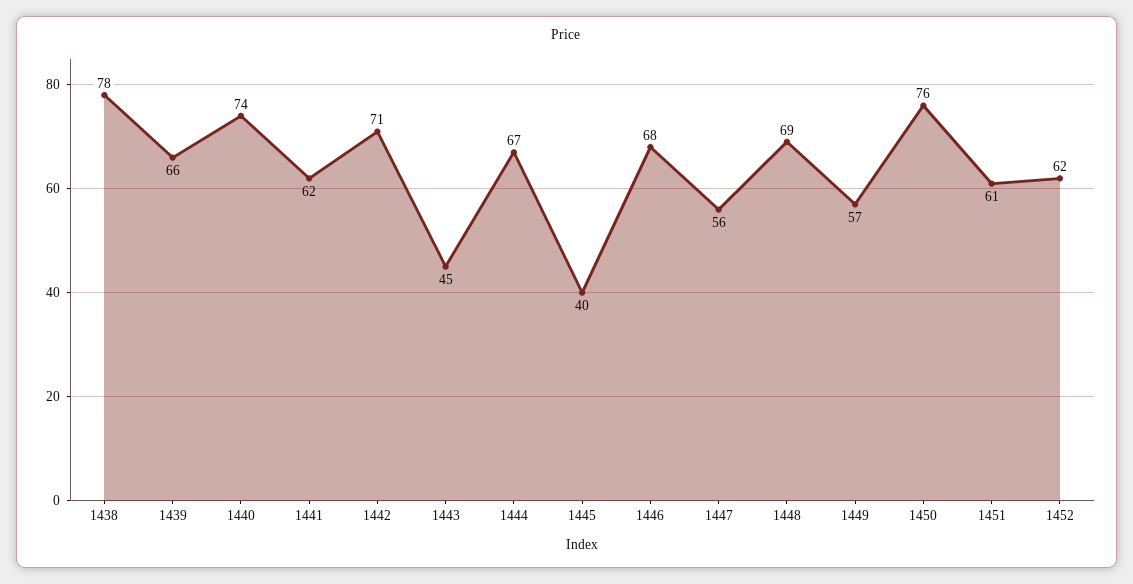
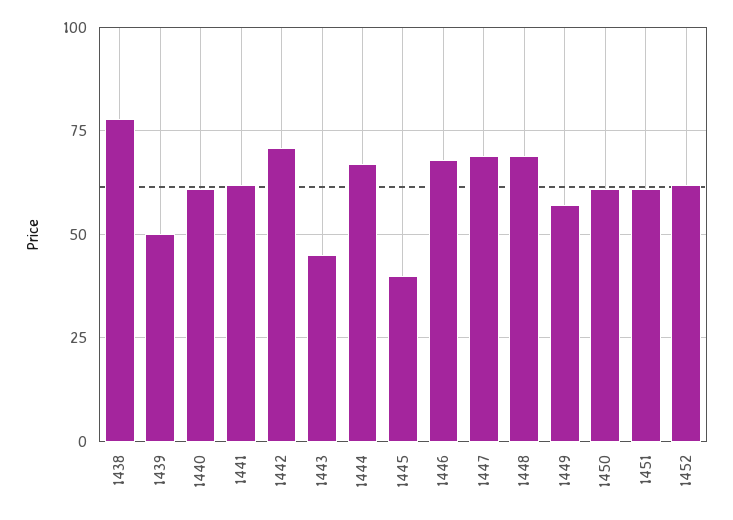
  {
    "1438": 78,
-   "1439": 66,
+   "1439": 50,
-   "1440": 74,
+   "1440": 60,
    "1441": 62,
    "1442": 71,
    "1443": 45,
    "1444": 67,
    "1445": 40,
    "1446": 68,
-   "1447": 56,
+   "1447": 70,
    "1448": 69,
    "1449": 57,
-   "1450": 76,
+   "1450": 60,
    "1451": 61,
    "1452": 62
  }

